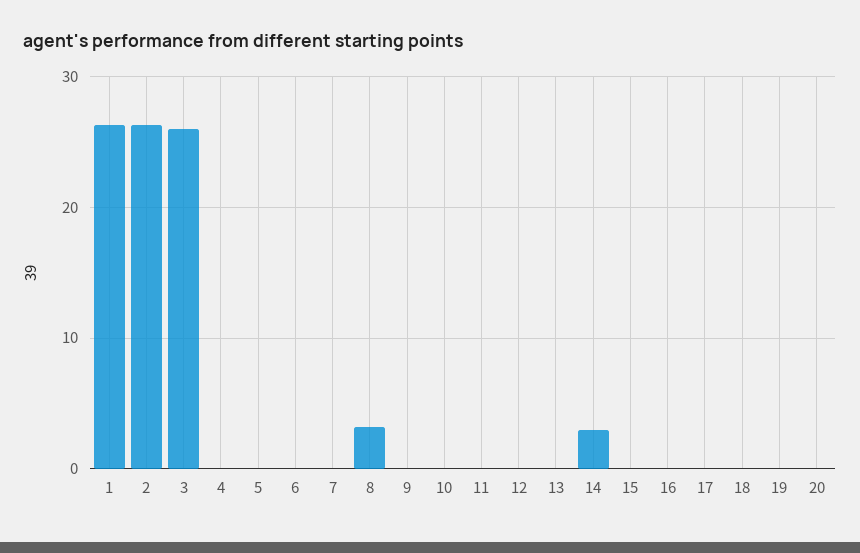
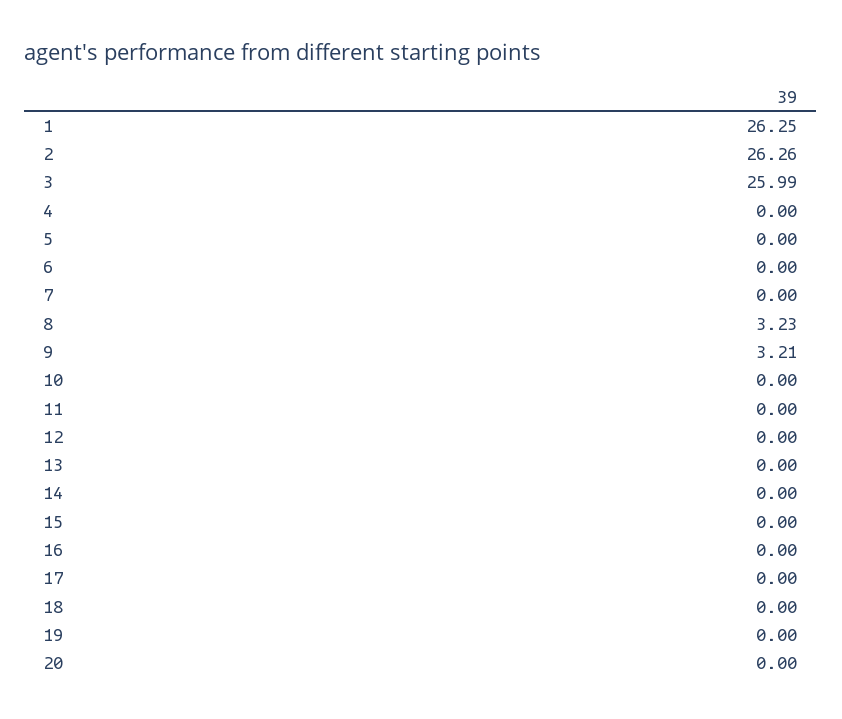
  {
    "1": 26.25,
    "2": 26.26,
    "3": 25.99,
    "4": 0,
    "5": 0,
    "6": 0,
    "7": 0,
    "8": 3.23,
-   "9": 0,
+   "9": 3.21,
    "10": 0,
    "11": 0,
    "12": 0,
    "13": 0,
-   "14": 3,
+   "14": 0,
    "15": 0,
    "16": 0,
    "17": 0,
    "18": 0,
    "19": 0,
    "20": 0
  }

